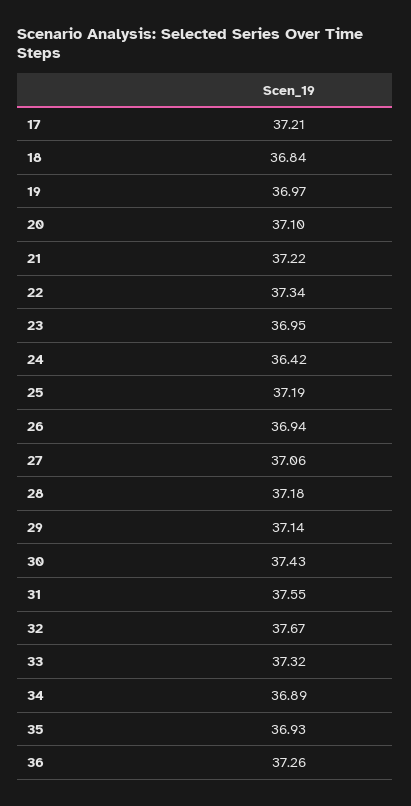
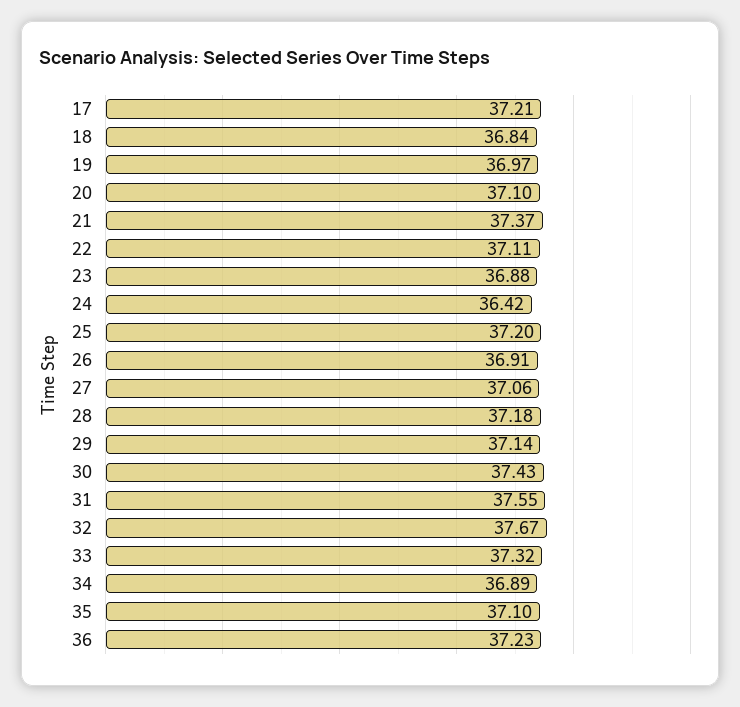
  {
    "17": 37.21,
    "18": 36.84,
    "19": 36.97,
    "20": 37.1,
-   "21": 37.22,
+   "21": 37.37,
-   "22": 37.34,
+   "22": 37.11,
-   "23": 36.95,
+   "23": 36.88,
    "24": 36.42,
-   "25": 37.19,
+   "25": 37.2,
-   "26": 36.94,
+   "26": 36.91,
    "27": 37.06,
    "28": 37.18,
    "29": 37.14,
    "30": 37.43,
    "31": 37.55,
    "32": 37.67,
    "33": 37.32,
    "34": 36.89,
-   "35": 36.93,
+   "35": 37.1,
-   "36": 37.26
+   "36": 37.23
  }

